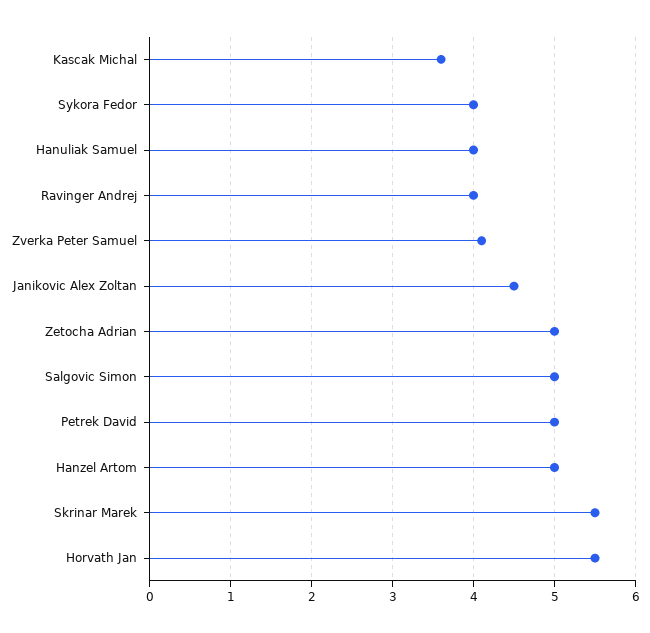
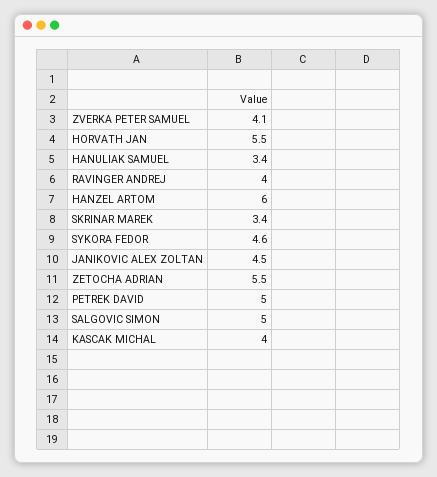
  {
-   "Kascak Michal": 3.6,
+   "Kascak Michal": 4,
-   "Sykora Fedor": 4,
+   "Sykora Fedor": 4.6,
-   "Hanuliak Samuel": 4,
+   "Hanuliak Samuel": 3.4,
    "Ravinger Andrej": 4,
    "Zverka Peter Samuel": 4.1,
    "Janikovic Alex Zoltan": 4.5,
-   "Zetocha Adrian": 5,
+   "Zetocha Adrian": 5.5,
    "Salgovic Simon": 5,
    "Petrek David": 5,
-   "Hanzel Artom": 5,
+   "Hanzel Artom": 6,
-   "Skrinar Marek": 5.5,
+   "Skrinar Marek": 3.4,
    "Horvath Jan": 5.5
  }

